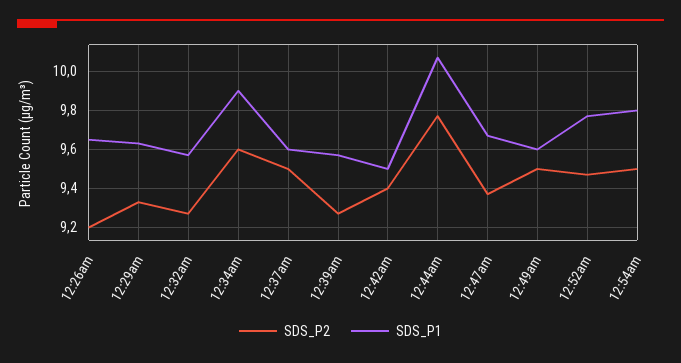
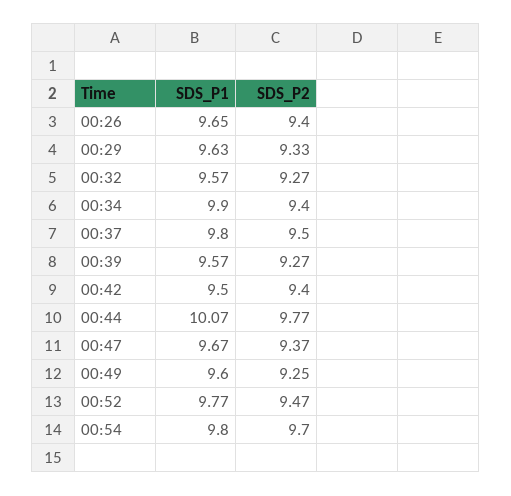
  {
    "SDS_P2": {
-     "12:26am": 9.2,
+     "12:26am": 9.4,
      "12:29am": 9.33,
      "12:32am": 9.27,
-     "12:34am": 9.6,
+     "12:34am": 9.4,
      "12:37am": 9.5,
      "12:39am": 9.27,
      "12:42am": 9.4,
      "12:44am": 9.77,
      "12:47am": 9.37,
-     "12:49am": 9.5,
+     "12:49am": 9.25,
      "12:52am": 9.47,
-     "12:54am": 9.5
+     "12:54am": 9.7
    },
    "SDS_P1": {
      "12:26am": 9.65,
      "12:29am": 9.63,
      "12:32am": 9.57,
      "12:34am": 9.9,
-     "12:37am": 9.6,
+     "12:37am": 9.8,
      "12:39am": 9.57,
      "12:42am": 9.5,
      "12:44am": 10.07,
      "12:47am": 9.67,
      "12:49am": 9.6,
      "12:52am": 9.77,
      "12:54am": 9.8
    }
  }

